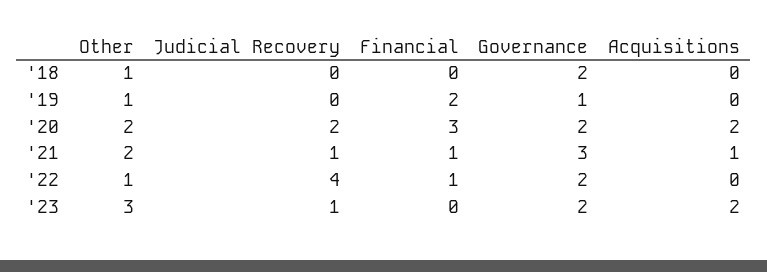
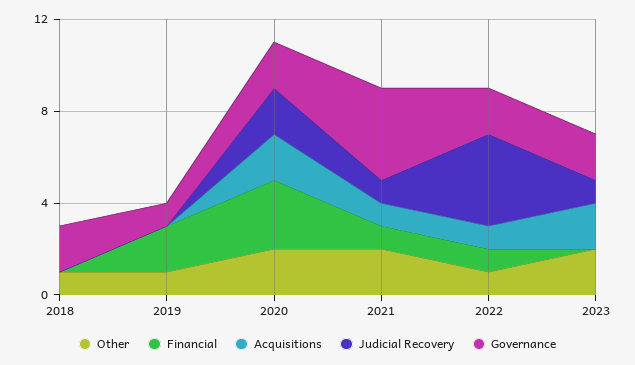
  {
    "Other": {
      "'18": 1,
      "'19": 1,
      "'20": 2,
      "'21": 2,
      "'22": 1,
-     "'23": 3
+     "'23": 2
    },
    "Judicial Recovery": {
      "'18": 0,
      "'19": 0,
      "'20": 2,
      "'21": 1,
      "'22": 4,
      "'23": 1
    },
    "Financial": {
      "'18": 0,
      "'19": 2,
      "'20": 3,
      "'21": 1,
      "'22": 1,
      "'23": 0
    },
    "Governance": {
      "'18": 2,
      "'19": 1,
      "'20": 2,
-     "'21": 3,
+     "'21": 4,
      "'22": 2,
      "'23": 2
    },
    "Acquisitions": {
      "'18": 0,
      "'19": 0,
      "'20": 2,
      "'21": 1,
-     "'22": 0,
+     "'22": 1,
      "'23": 2
    }
  }

